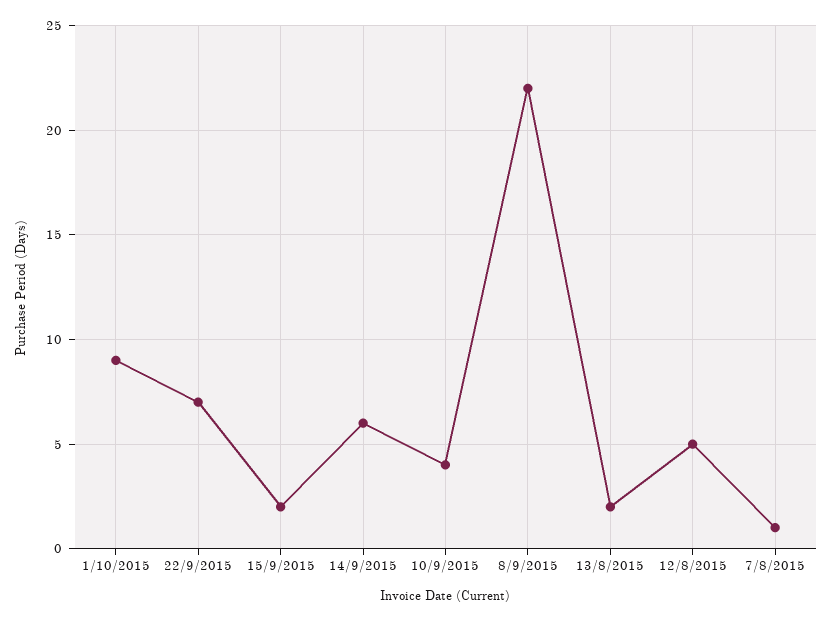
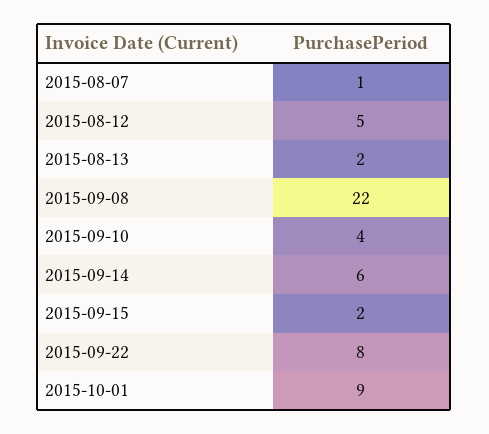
  {
    "1/10/2015": 9,
-   "22/9/2015": 7,
+   "22/9/2015": 8,
    "15/9/2015": 2,
    "14/9/2015": 6,
    "10/9/2015": 4,
    "8/9/2015": 22,
    "13/8/2015": 2,
    "12/8/2015": 5,
    "7/8/2015": 1
  }

